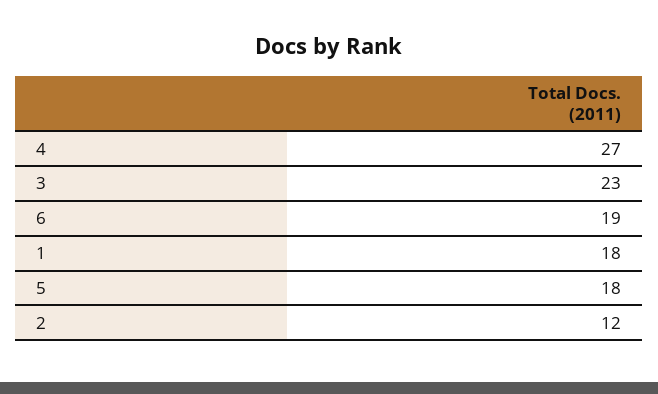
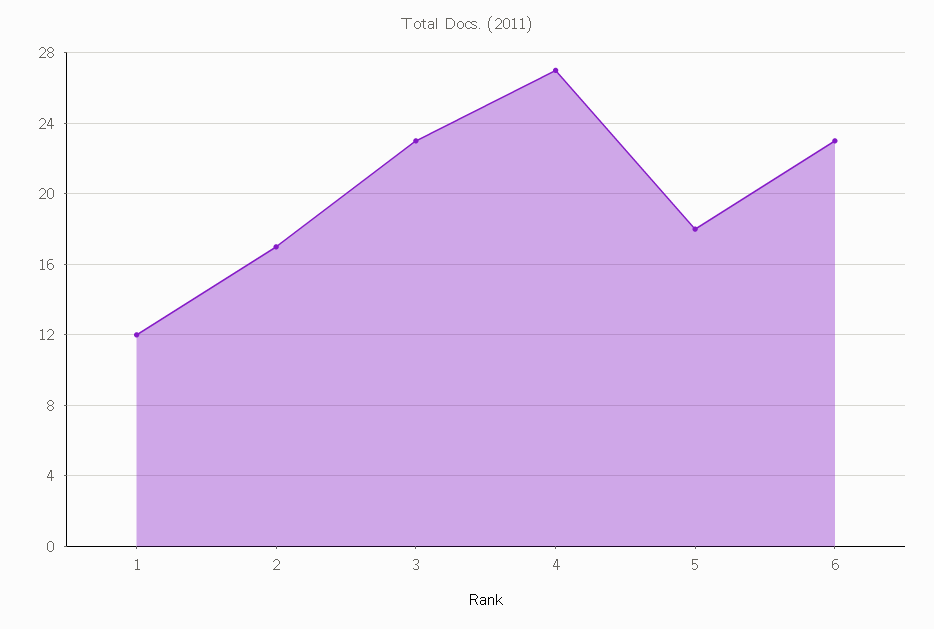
  {
    "4": 27,
    "3": 23,
-   "6": 19,
+   "6": 23,
-   "1": 18,
+   "1": 12,
    "5": 18,
-   "2": 12
+   "2": 17
  }

